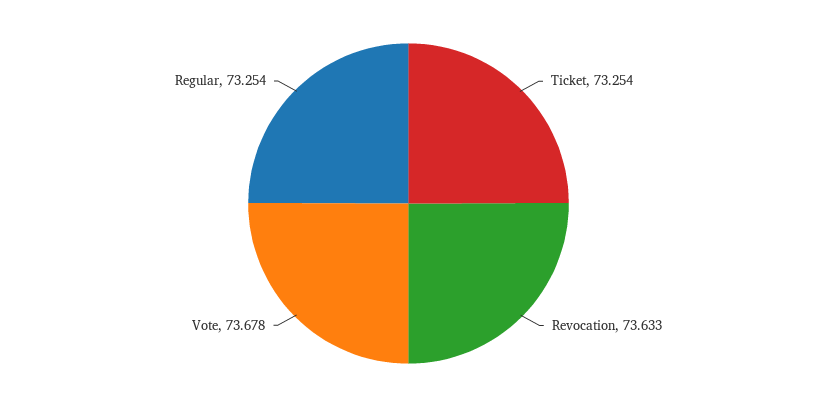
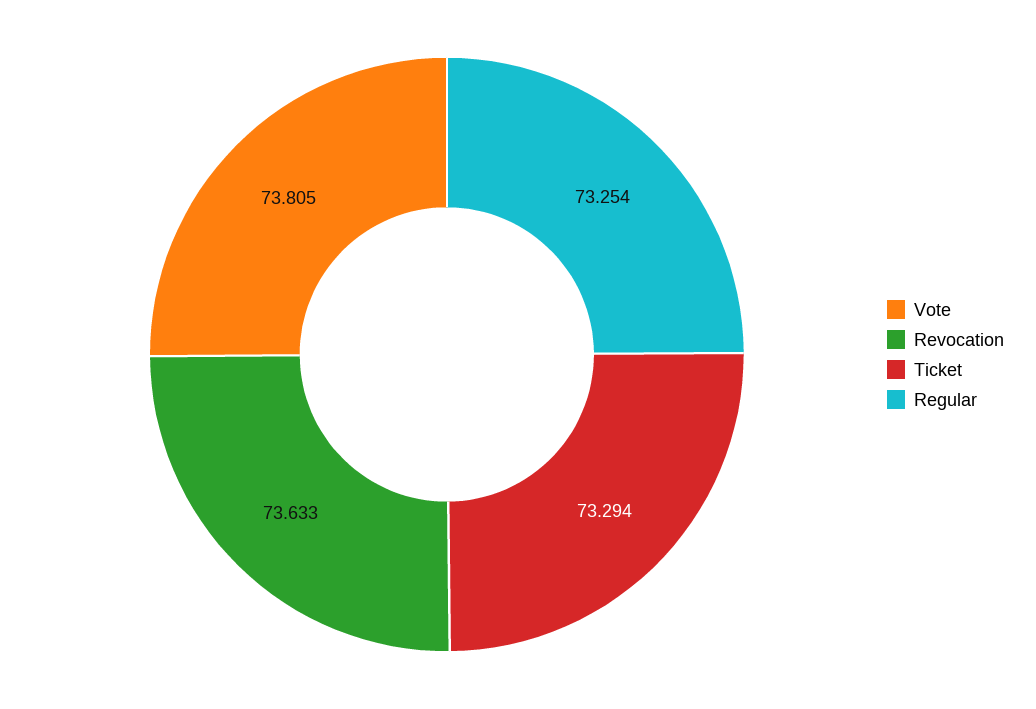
  {
-   "Ticket": 73.254,
+   "Ticket": 73.294,
    "Revocation": 73.633,
-   "Vote": 73.678,
+   "Vote": 73.805,
    "Regular": 73.254
  }

